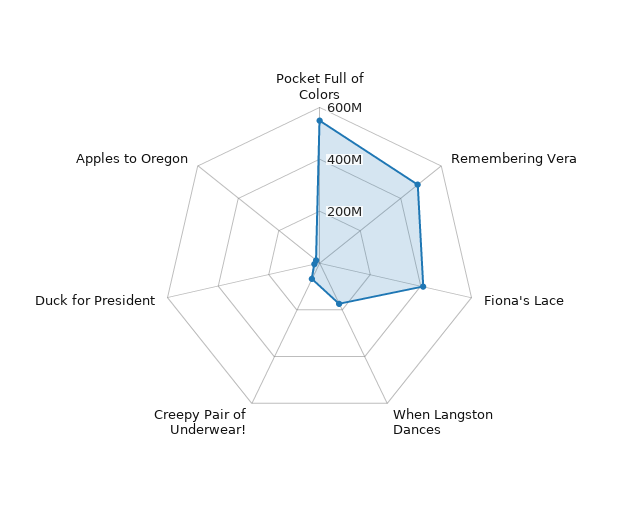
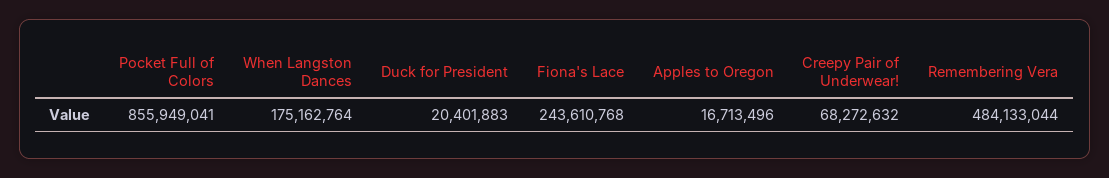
  {
-   "Pocket Full of Colors": 550000000,
+   "Pocket Full of Colors": 855949041,
    "Remembering Vera": 484133044,
-   "Fiona's Lace": 400000000,
+   "Fiona's Lace": 243610768,
    "When Langston Dances": 175162764,
    "Creepy Pair of Underwear!": 68272632,
    "Duck for President": 20401883,
    "Apples to Oregon": 16713496
  }

